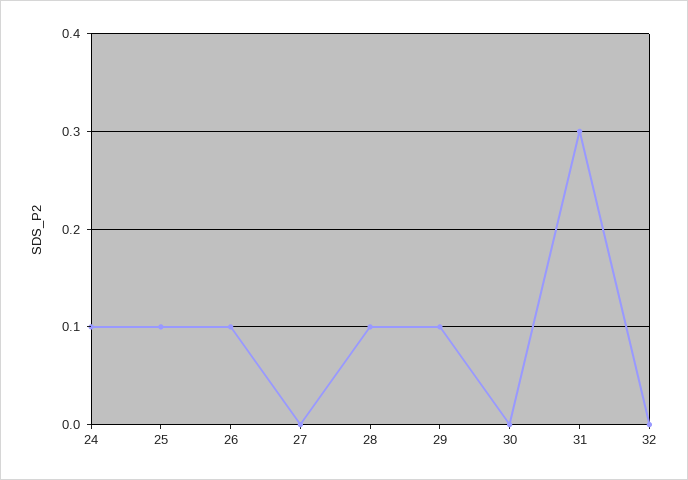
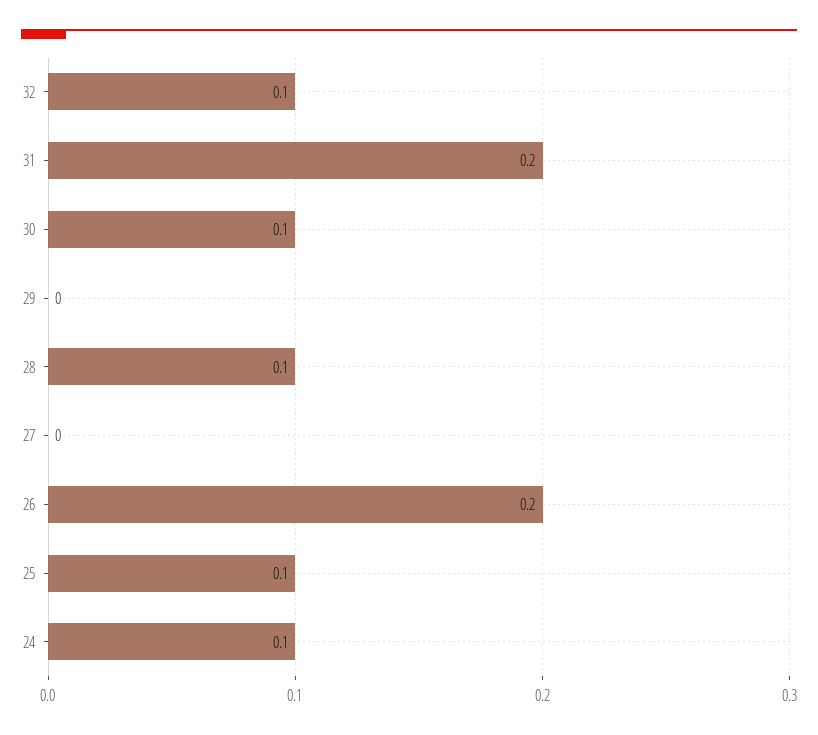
  {
    "24": 0.1,
    "25": 0.1,
-   "26": 0.1,
+   "26": 0.2,
    "27": 0,
    "28": 0.1,
-   "29": 0.1,
+   "29": 0,
-   "30": 0,
+   "30": 0.1,
-   "31": 0.3,
+   "31": 0.2,
-   "32": 0
+   "32": 0.1
  }

